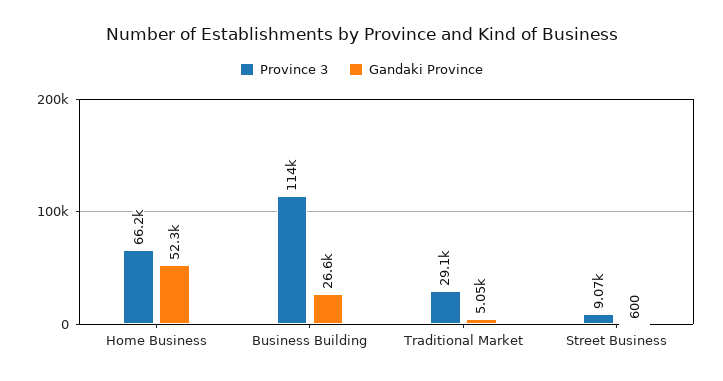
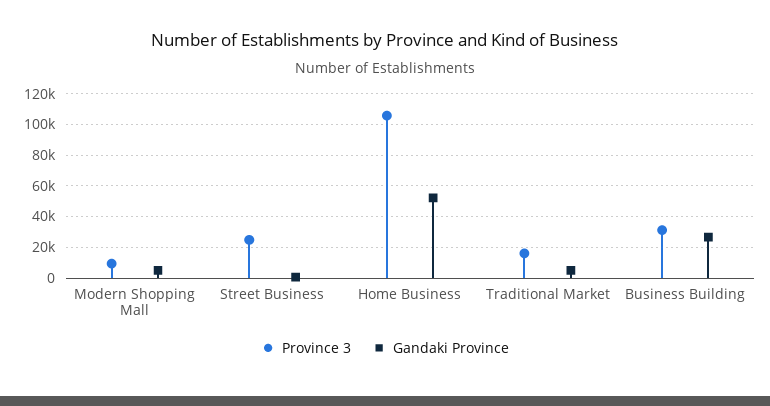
  {
    "Province 3": {
-     "Home Business": 66200,
+     "Home Business": 105000,
-     "Business Building": 114000,
+     "Business Building": 30000,
-     "Traditional Market": 29100,
+     "Traditional Market": 15000,
-     "Street Business": 9070
+     "Street Business": 25000,
+     "Modern Shopping Mall": 10000
    },
    "Gandaki Province": {
      "Home Business": 52300,
      "Business Building": 26600,
      "Traditional Market": 5050,
-     "Street Business": 600
+     "Street Business": 600,
+     "Modern Shopping Mall": 5000
    }
  }

